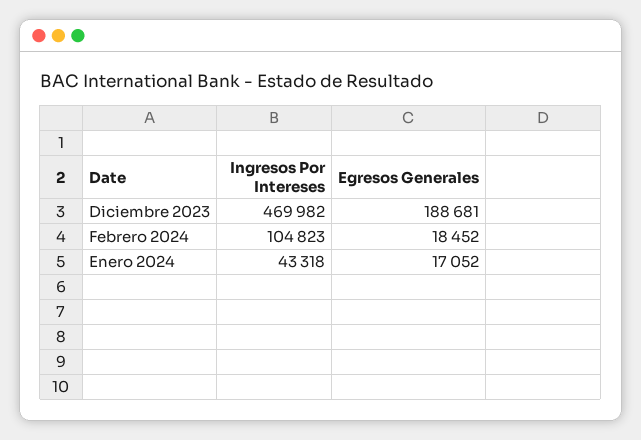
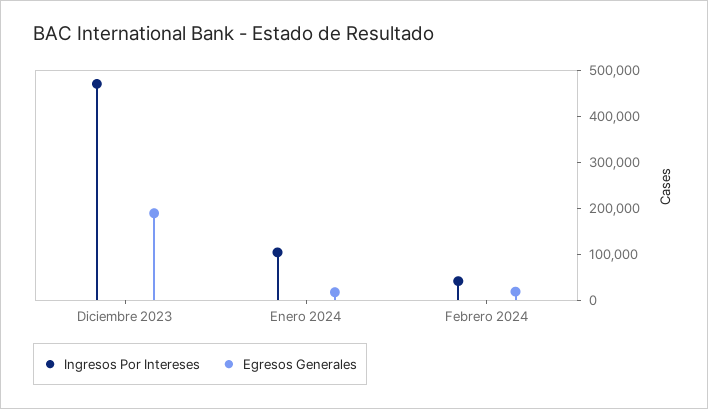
  {
    "Ingresos Por Intereses": {
      "Diciembre 2023": 469982,
-     "Febrero 2024": 104823,
+     "Febrero 2024": 40000,
-     "Enero 2024": 43318
+     "Enero 2024": 100000
    },
    "Egresos Generales": {
      "Diciembre 2023": 188681,
      "Febrero 2024": 18452,
      "Enero 2024": 17052
    }
  }

